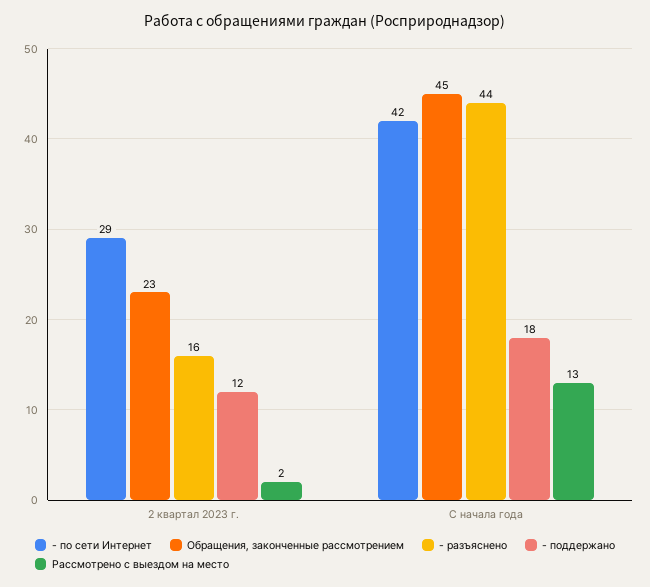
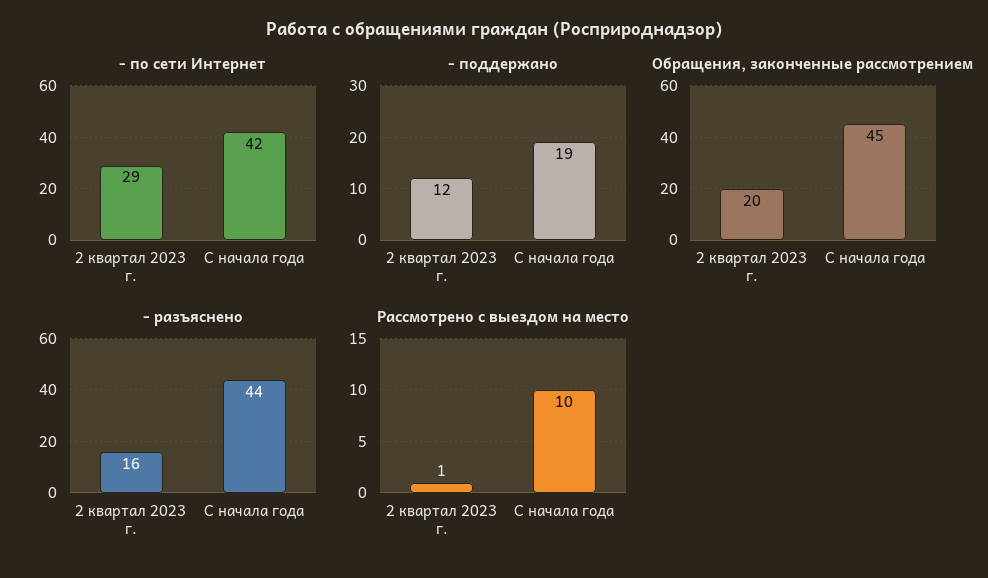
  {
    "- по сети Интернет": {
      "2 квартал 2023 г.": 29,
      "С начала года": 42
    },
    "Обращения, законченные рассмотрением": {
-     "2 квартал 2023 г.": 23,
+     "2 квартал 2023 г.": 20,
      "С начала года": 45
    },
    "- разъяснено": {
      "2 квартал 2023 г.": 16,
      "С начала года": 44
    },
    "- поддержано": {
      "2 квартал 2023 г.": 12,
-     "С начала года": 18
+     "С начала года": 19
    },
    "Рассмотрено с выездом на место": {
-     "2 квартал 2023 г.": 2,
+     "2 квартал 2023 г.": 1,
-     "С начала года": 13
+     "С начала года": 10
    }
  }

